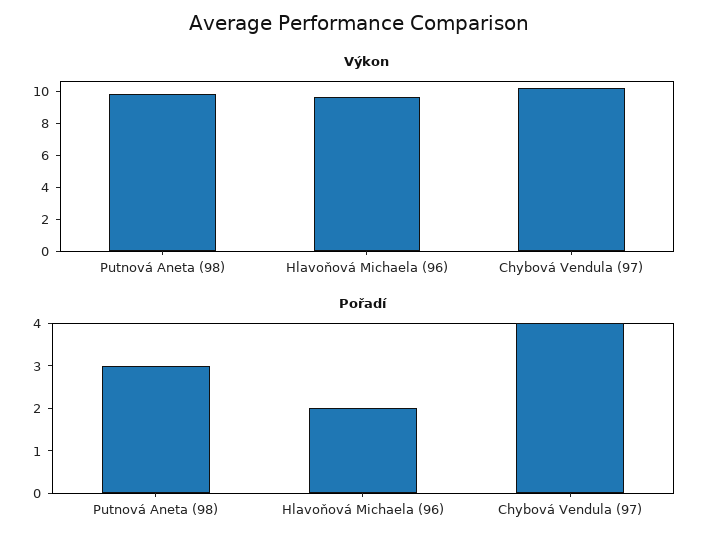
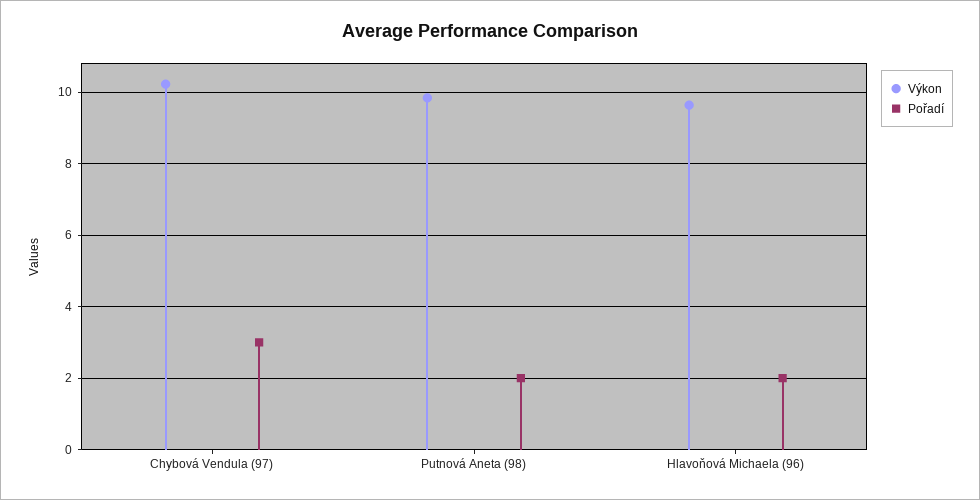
  {
    "Výkon": {
      "Putnová Aneta (98)": 9.8,
      "Hlavoňová Michaela (96)": 9.6,
      "Chybová Vendula (97)": 10.2
    },
    "Pořadí": {
-     "Putnová Aneta (98)": 3,
+     "Putnová Aneta (98)": 2,
      "Hlavoňová Michaela (96)": 2,
-     "Chybová Vendula (97)": 4
+     "Chybová Vendula (97)": 3
    }
  }

